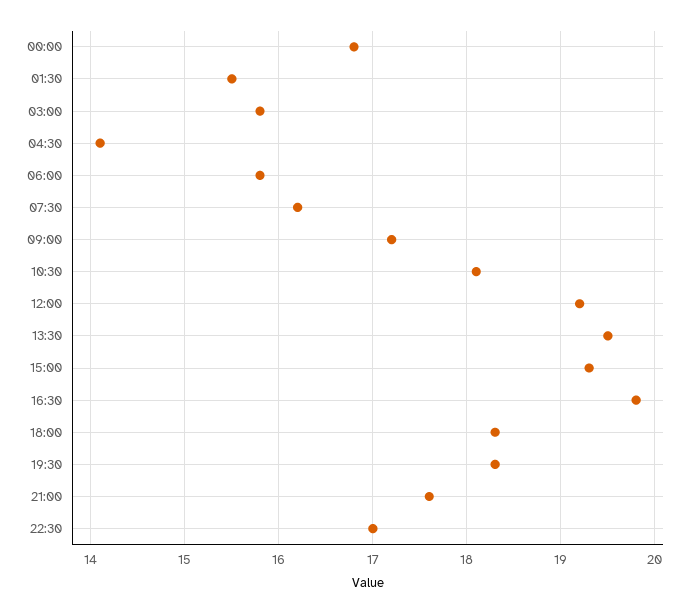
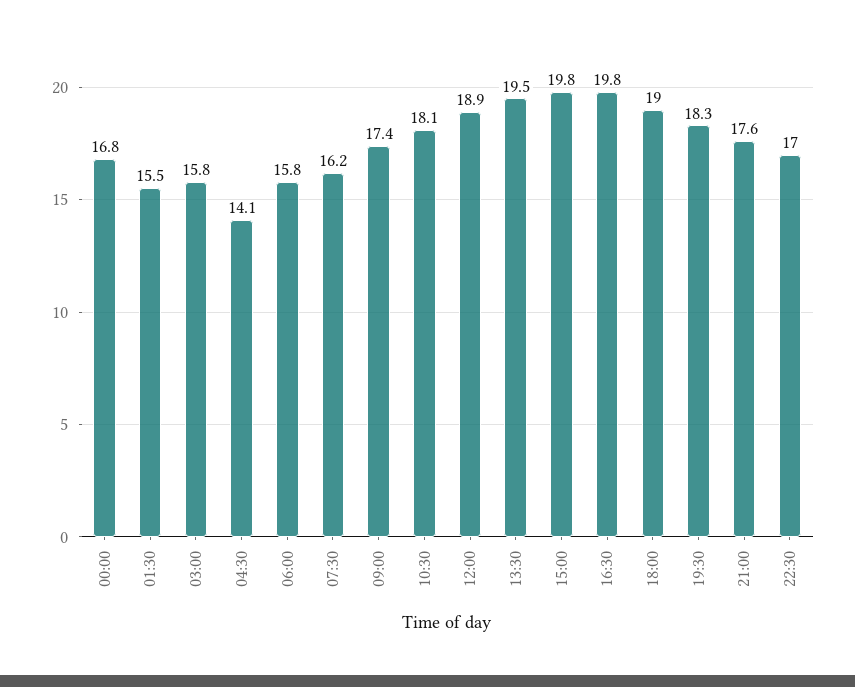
  {
    "00:00": 16.8,
    "01:30": 15.5,
    "03:00": 15.8,
    "04:30": 14.1,
    "06:00": 15.8,
    "07:30": 16.2,
-   "09:00": 17.2,
+   "09:00": 17.4,
    "10:30": 18.1,
-   "12:00": 19.2,
+   "12:00": 18.9,
    "13:30": 19.5,
-   "15:00": 19.3,
+   "15:00": 19.8,
    "16:30": 19.8,
-   "18:00": 18.3,
+   "18:00": 19,
    "19:30": 18.3,
    "21:00": 17.6,
    "22:30": 17
  }

